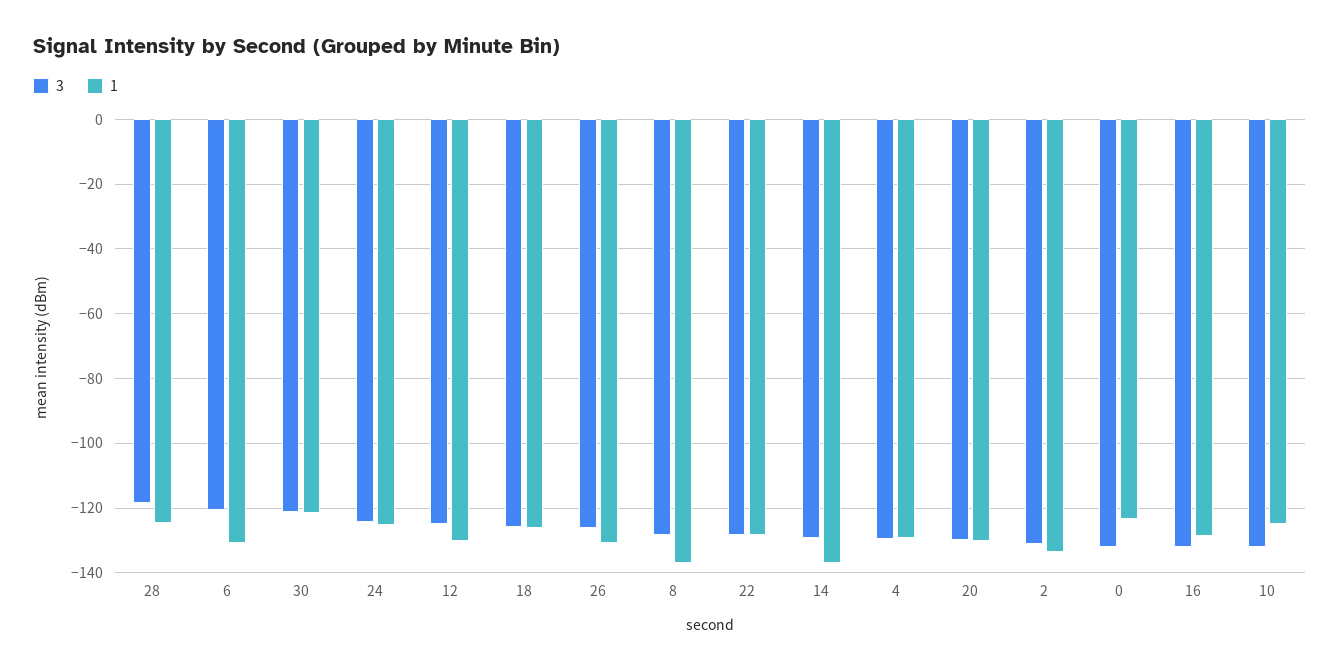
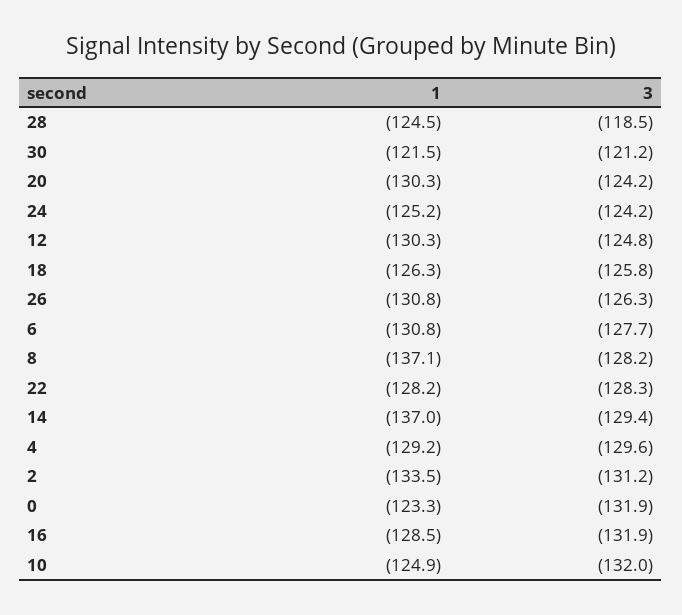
  {
    "3": {
      "28": -118.5,
-     "6": -120,
+     "6": -127.7,
      "30": -121.2,
      "24": -124.2,
      "12": -124.8,
      "18": -125.8,
      "26": -126.3,
      "8": -128.2,
      "22": -128.3,
      "14": -129.4,
      "4": -129.6,
-     "20": -130,
+     "20": -124.2,
      "2": -131.2,
      "0": -131.9,
      "16": -131.9,
      "10": -132
    },
    "1": {
      "28": -124.5,
      "6": -130.8,
      "30": -121.5,
      "24": -125.2,
      "12": -130.3,
      "18": -126.3,
      "26": -130.8,
      "8": -137.1,
      "22": -128.2,
      "14": -137,
      "4": -129.2,
      "20": -130.3,
      "2": -133.5,
      "0": -123.3,
      "16": -128.5,
      "10": -124.9
    }
  }

